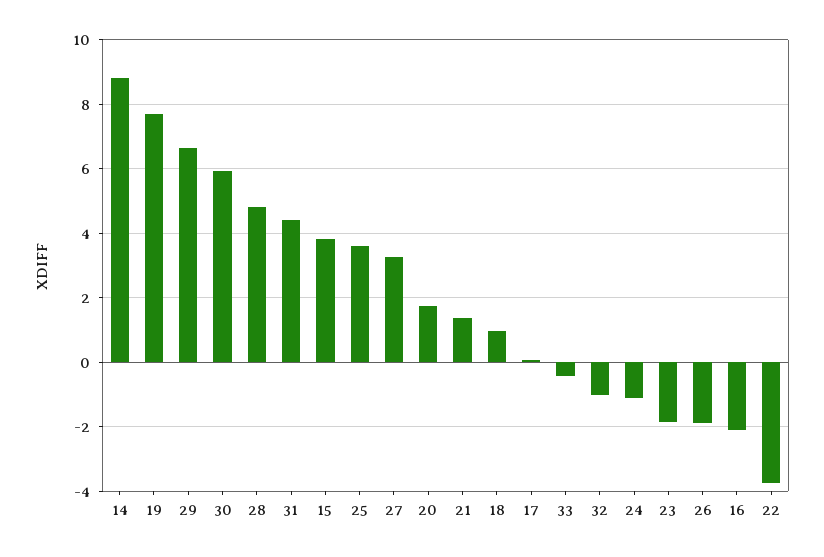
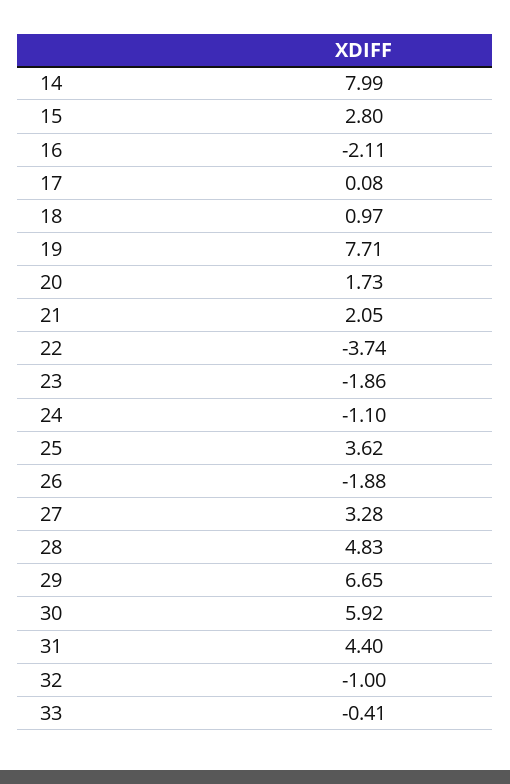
  {
-   "14": 8.8,
+   "14": 7.99,
    "19": 7.71,
    "29": 6.65,
    "30": 5.92,
    "28": 4.83,
    "31": 4.4,
-   "15": 3.8,
+   "15": 2.8,
    "25": 3.62,
    "27": 3.28,
    "20": 1.73,
-   "21": 1.4,
+   "21": 2.05,
    "18": 0.97,
    "17": 0.08,
    "33": -0.41,
    "32": -1,
    "24": -1.1,
    "23": -1.86,
    "26": -1.88,
    "16": -2.11,
    "22": -3.74
  }

